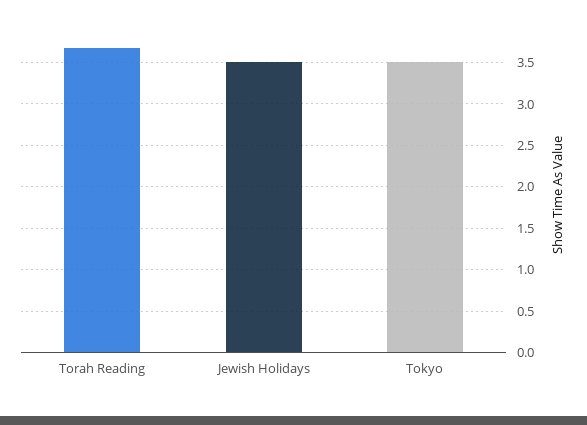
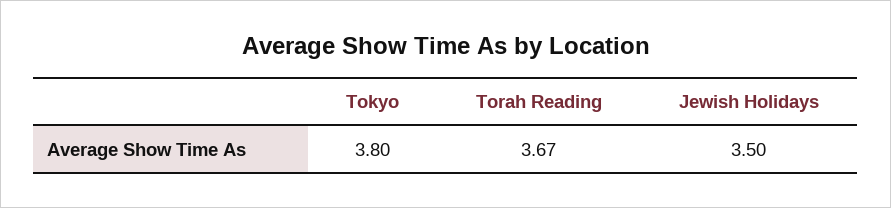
  {
    "Torah Reading": 3.67,
    "Jewish Holidays": 3.5,
-   "Tokyo": 3.5
+   "Tokyo": 3.8
  }

